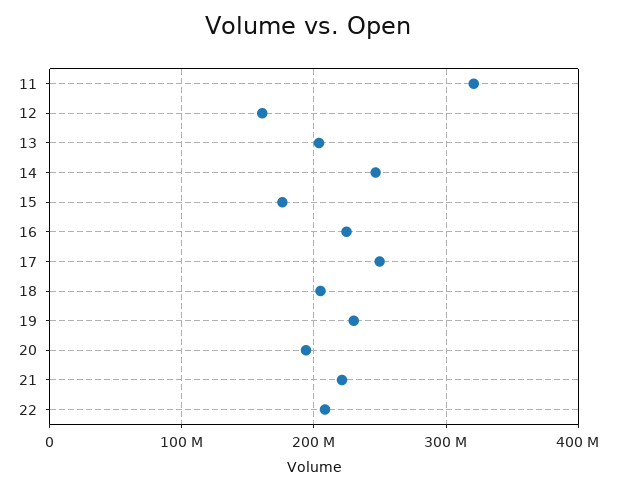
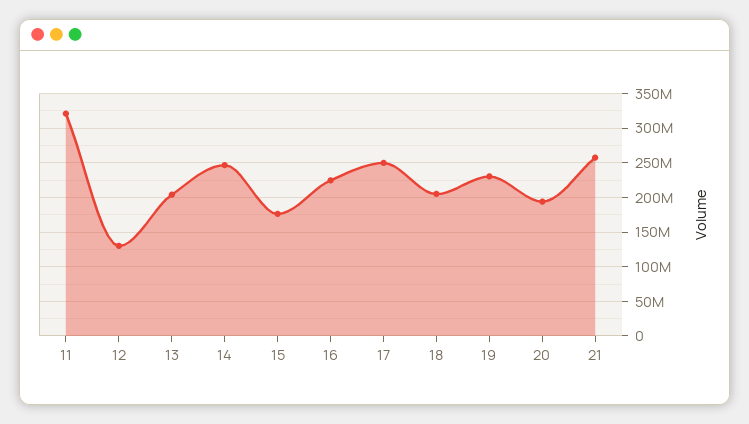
  {
    "11": 320000000,
-   "12": 160000000,
+   "12": 130000000,
    "13": 200000000,
    "14": 250000000,
    "15": 180000000,
    "16": 220000000,
    "17": 250000000,
    "18": 200000000,
    "19": 230000000,
    "20": 190000000,
-   "21": 220000000,
+   "21": 260000000
-   "22": 210000000
  }

